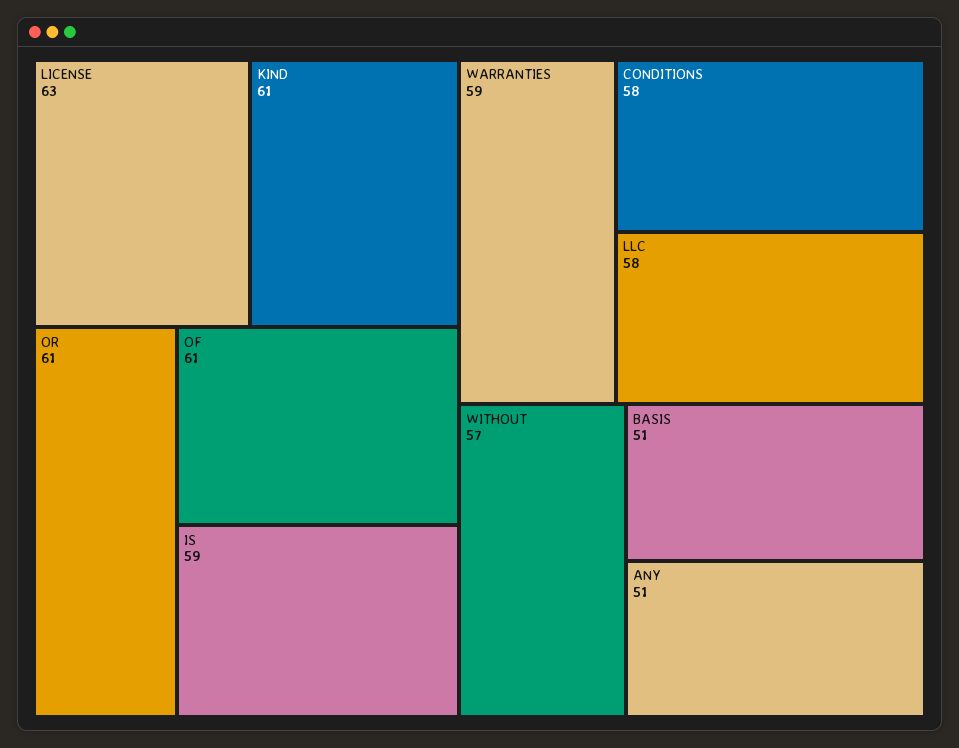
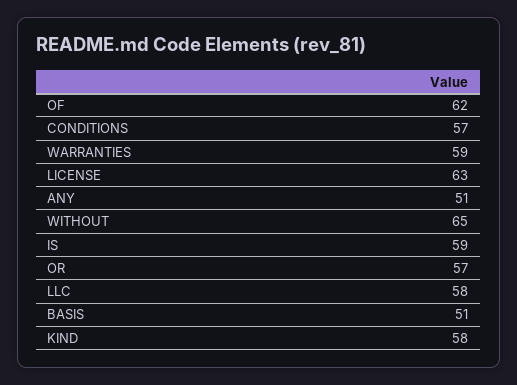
  {
    "LICENSE": 63,
-   "KIND": 61,
+   "KIND": 58,
-   "OR": 61,
+   "OR": 57,
-   "OF": 61,
+   "OF": 62,
    "IS": 59,
    "WARRANTIES": 59,
-   "CONDITIONS": 58,
+   "CONDITIONS": 57,
    "LLC": 58,
-   "WITHOUT": 57,
+   "WITHOUT": 65,
    "BASIS": 51,
    "ANY": 51
  }

